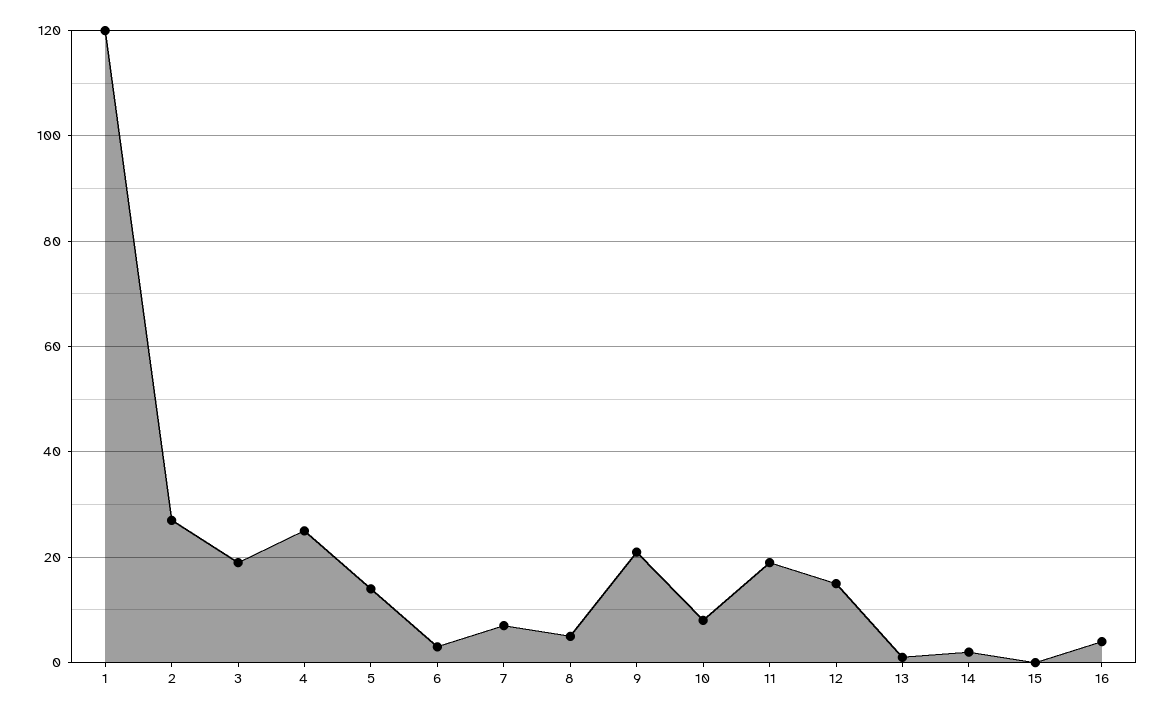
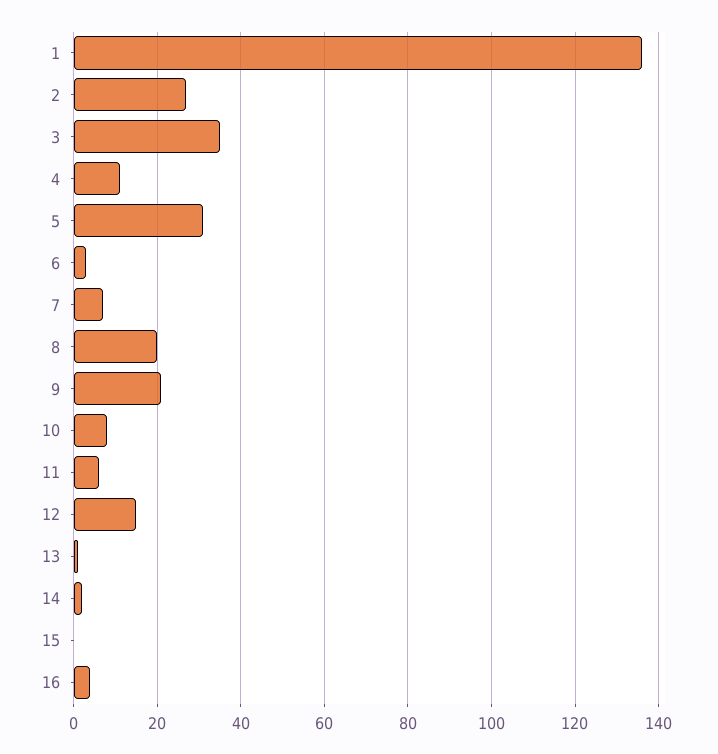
  {
-   "1": 120,
+   "1": 135,
    "2": 25,
-   "3": 20,
+   "3": 35,
-   "4": 25,
+   "4": 10,
-   "5": 15,
+   "5": 30,
    "6": 5,
    "7": 5,
-   "8": 5,
+   "8": 20,
    "9": 20,
    "10": 10,
-   "11": 20,
+   "11": 5,
    "12": 15,
    "13": 0,
    "14": 0,
    "15": 0,
    "16": 5
  }

